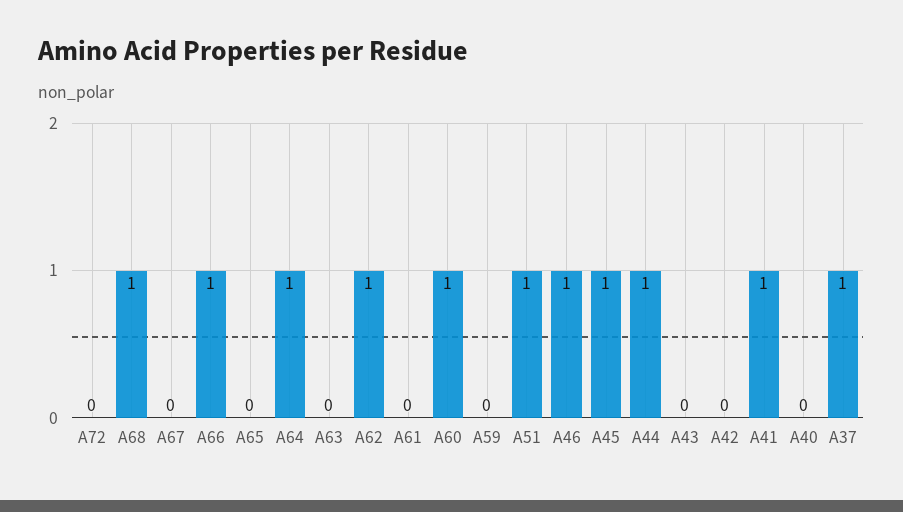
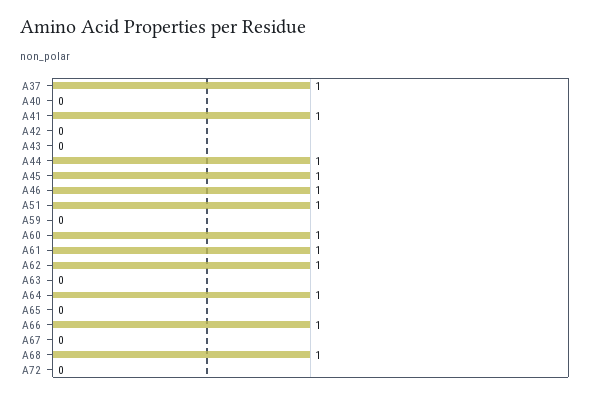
  {
    "A72": 0,
    "A68": 1,
    "A67": 0,
    "A66": 1,
    "A65": 0,
    "A64": 1,
    "A63": 0,
    "A62": 1,
-   "A61": 0,
+   "A61": 1,
    "A60": 1,
    "A59": 0,
    "A51": 1,
    "A46": 1,
    "A45": 1,
    "A44": 1,
    "A43": 0,
    "A42": 0,
    "A41": 1,
    "A40": 0,
    "A37": 1
  }

